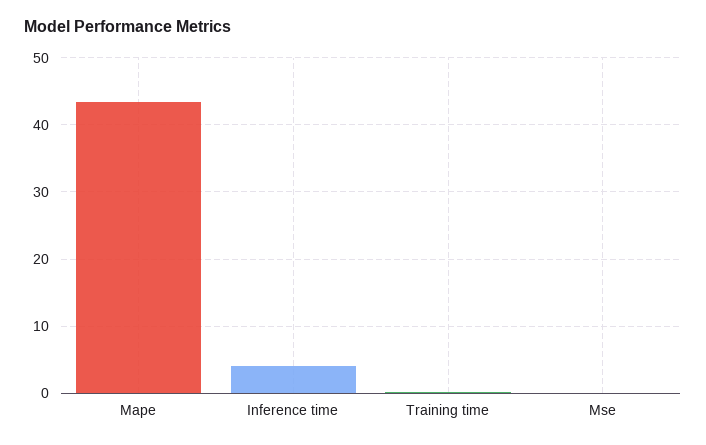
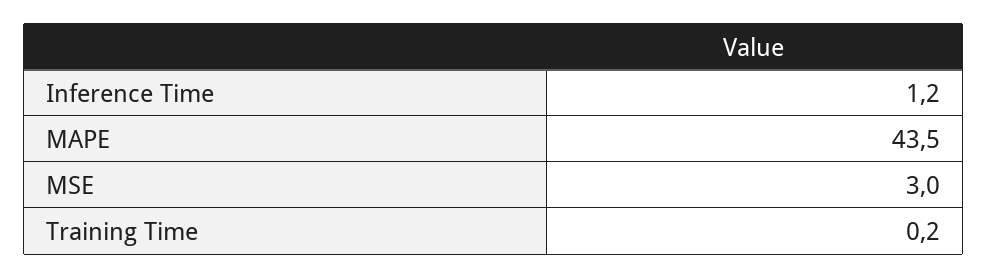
  {
    "Mape": 43.5,
-   "Inference time": 4,
+   "Inference time": 1.2,
    "Training time": 0.2,
-   "Mse": 0
+   "Mse": 3
  }

